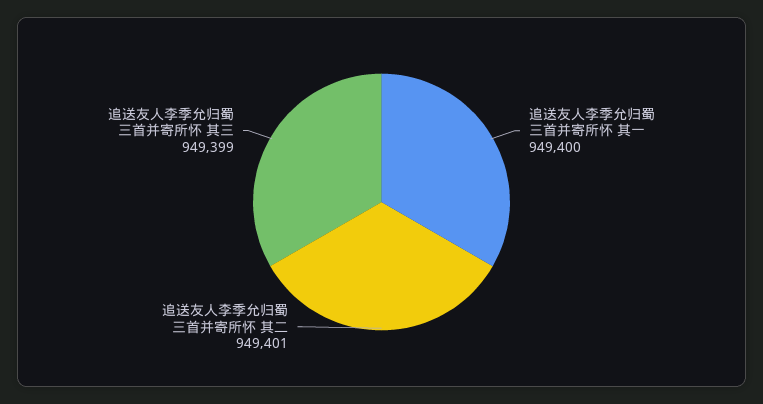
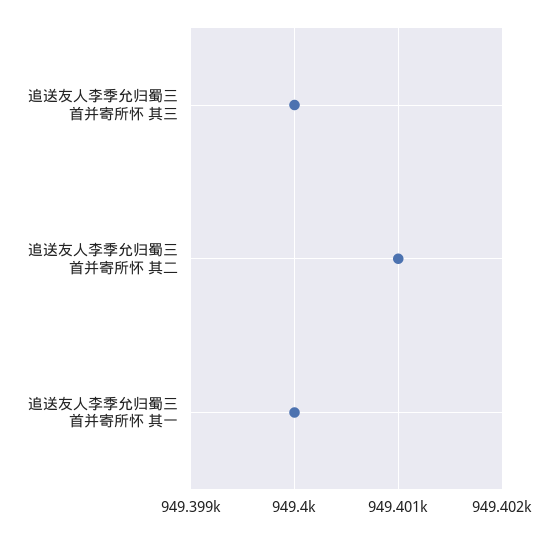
  {
    "追送友人李季允归蜀三首并寄所怀 其一": 949400,
    "追送友人李季允归蜀三首并寄所怀 其二": 949401,
-   "追送友人李季允归蜀三首并寄所怀 其三": 949399
+   "追送友人李季允归蜀三首并寄所怀 其三": 949400
  }

